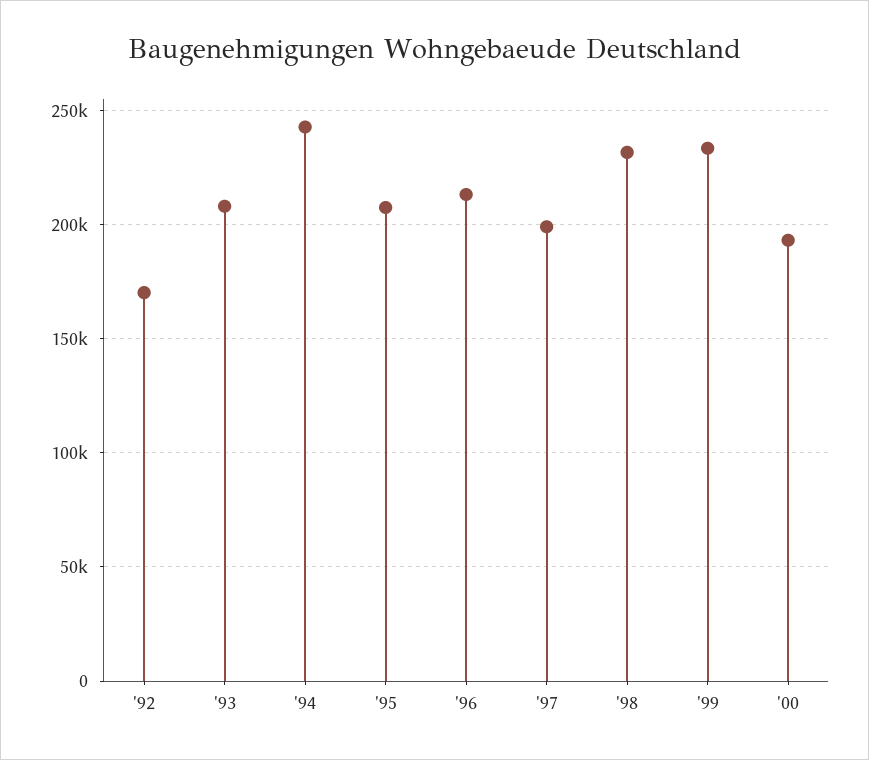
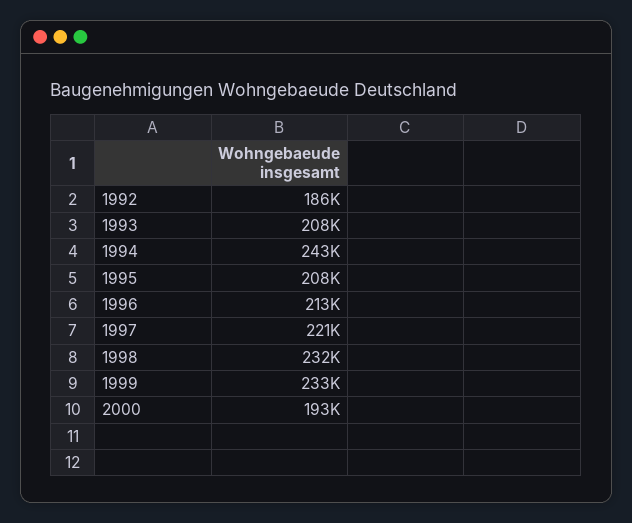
  {
-   "'92": 170000,
+   "'92": 186000,
    "'93": 208000,
    "'94": 243000,
    "'95": 208000,
    "'96": 213000,
-   "'97": 200000,
+   "'97": 221000,
    "'98": 232000,
    "'99": 233000,
    "'00": 193000
  }

